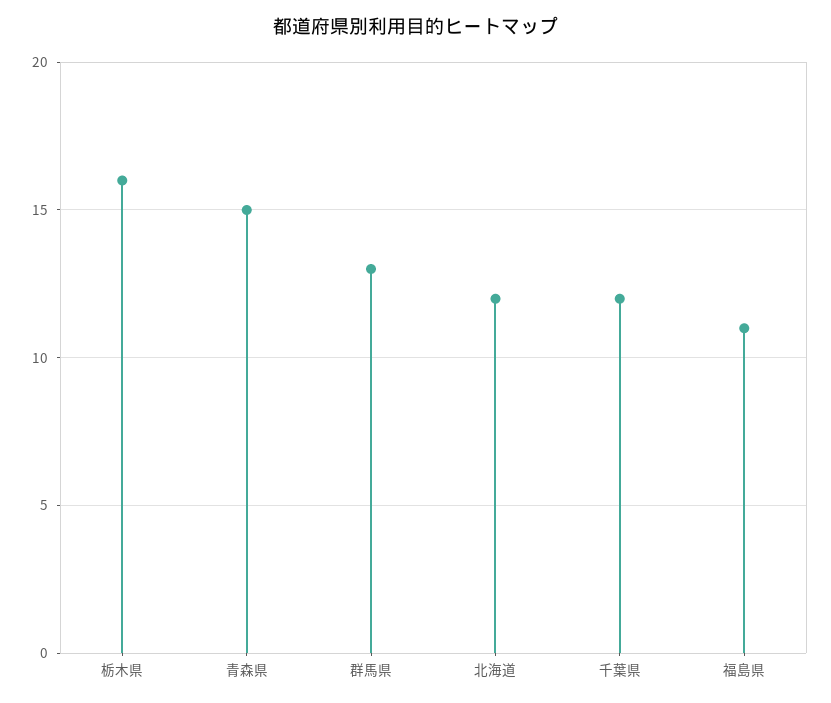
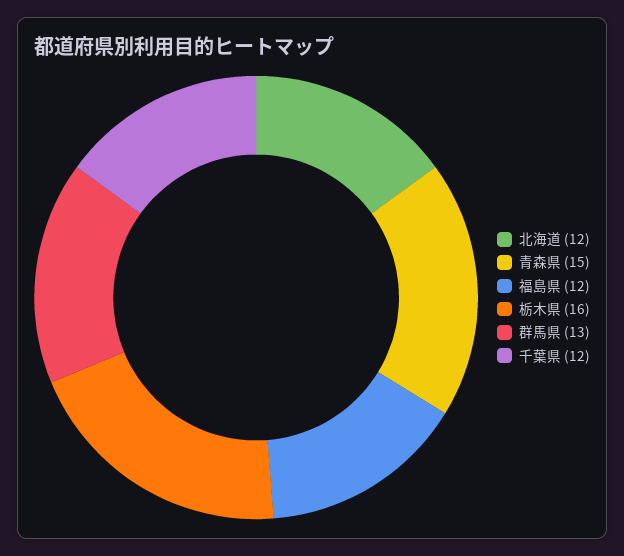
  {
    "栃木県": 16,
    "青森県": 15,
    "群馬県": 13,
    "北海道": 12,
    "千葉県": 12,
-   "福島県": 11
+   "福島県": 12
  }

